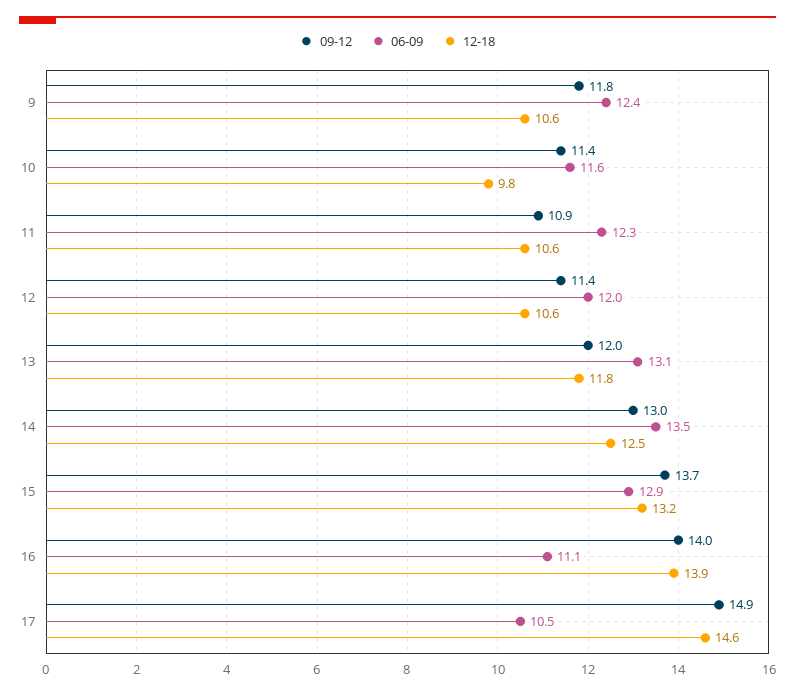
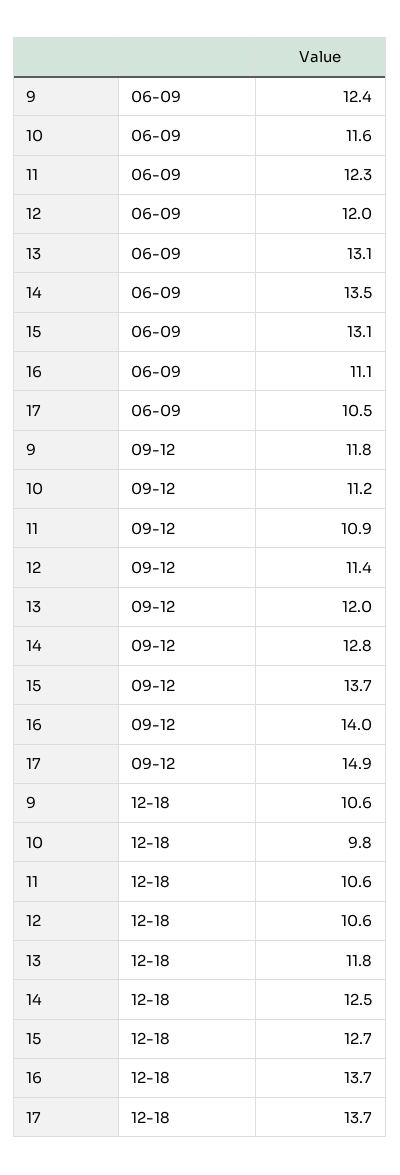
  {
    "09-12": {
      "9": 11.8,
-     "10": 11.4,
+     "10": 11.2,
      "11": 10.9,
      "12": 11.4,
      "13": 12,
-     "14": 13,
+     "14": 12.8,
      "15": 13.7,
      "16": 14,
      "17": 14.9
    },
    "06-09": {
      "9": 12.4,
      "10": 11.6,
      "11": 12.3,
      "12": 12,
      "13": 13.1,
      "14": 13.5,
-     "15": 12.9,
+     "15": 13.1,
      "16": 11.1,
      "17": 10.5
    },
    "12-18": {
      "9": 10.6,
      "10": 9.8,
      "11": 10.6,
      "12": 10.6,
      "13": 11.8,
      "14": 12.5,
-     "15": 13.2,
+     "15": 12.7,
-     "16": 13.9,
+     "16": 13.7,
-     "17": 14.6
+     "17": 13.7
    }
  }

